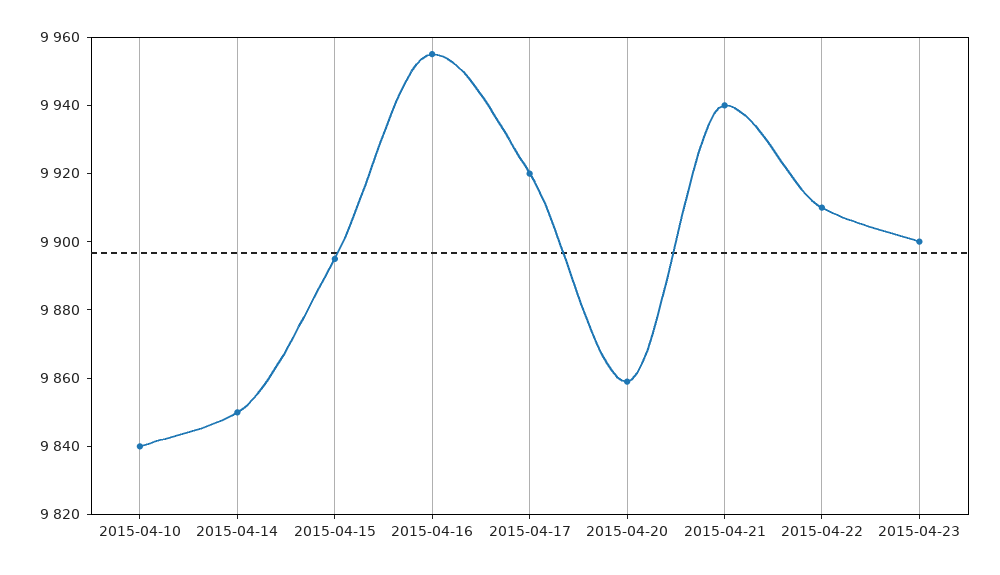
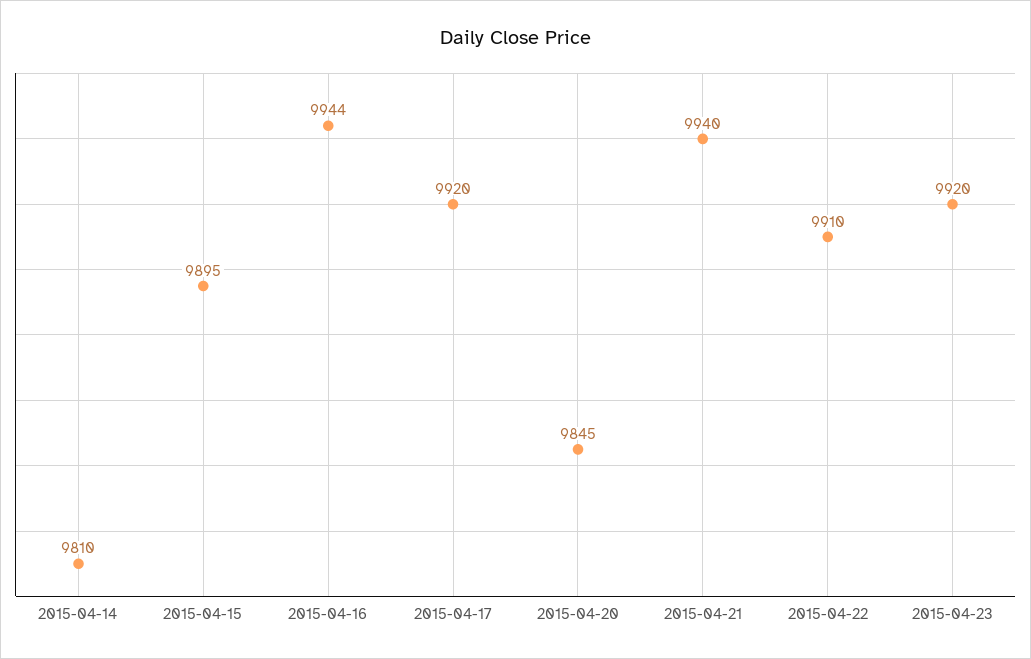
  {
-   "2015-04-10": 9840,
-   "2015-04-14": 9850,
+   "2015-04-14": 9810,
    "2015-04-15": 9895,
-   "2015-04-16": 9955,
+   "2015-04-16": 9944,
    "2015-04-17": 9920,
-   "2015-04-20": 9860,
+   "2015-04-20": 9845,
    "2015-04-21": 9940,
    "2015-04-22": 9910,
-   "2015-04-23": 9900
+   "2015-04-23": 9920
  }

